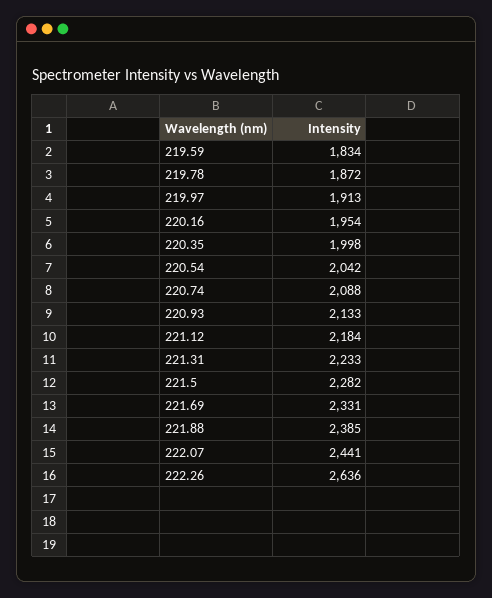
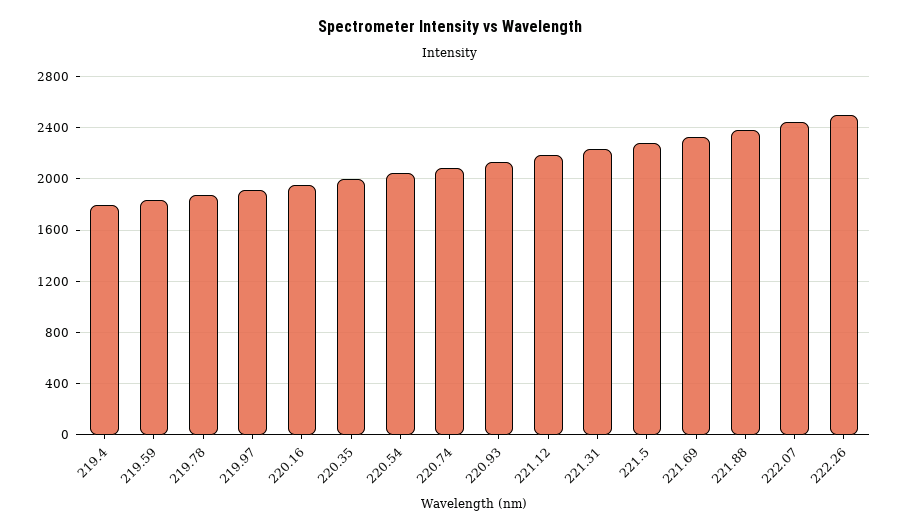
  {
    "219.59": 1834,
    "219.78": 1872,
    "219.97": 1913,
    "220.16": 1954,
    "220.35": 1998,
    "220.54": 2042,
    "220.74": 2088,
    "220.93": 2133,
    "221.12": 2184,
    "221.31": 2233,
    "221.5": 2282,
    "221.69": 2331,
    "221.88": 2385,
    "222.07": 2441,
-   "222.26": 2636
+   "222.26": 2500,
+   "219.4": 1800
  }

